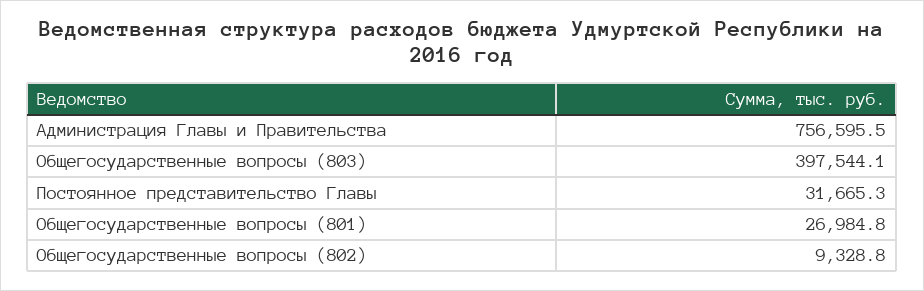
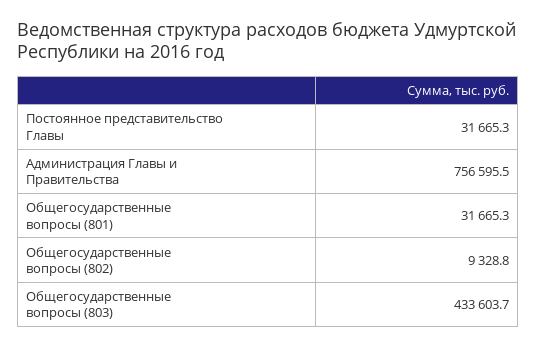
  {
    "Администрация Главы и Правительства": 756595.5,
-   "Общегосударственные вопросы (803)": 397544.1,
+   "Общегосударственные вопросы (803)": 433603.7,
    "Постоянное представительство Главы": 31665.3,
-   "Общегосударственные вопросы (801)": 26984.8,
+   "Общегосударственные вопросы (801)": 31665.3,
    "Общегосударственные вопросы (802)": 9328.8
  }

